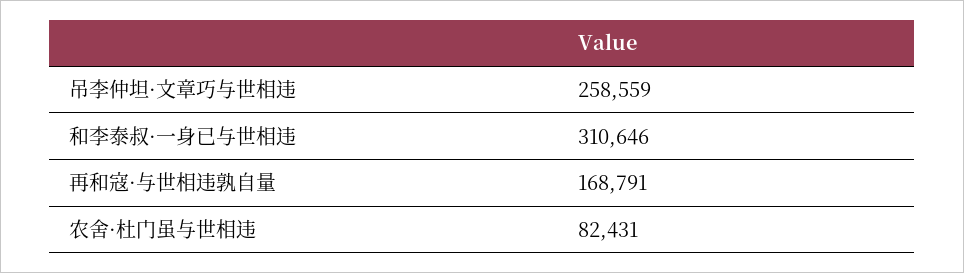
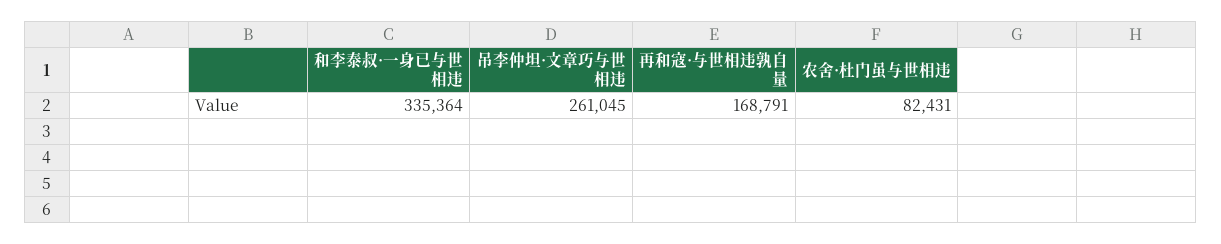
  {
-   "吊李仲坦·文章巧与世相违": 258559,
+   "吊李仲坦·文章巧与世相违": 261045,
-   "和李泰叔·一身已与世相违": 310646,
+   "和李泰叔·一身已与世相违": 335364,
    "再和寇·与世相违孰自量": 168791,
    "农舍·杜门虽与世相违": 82431
  }

